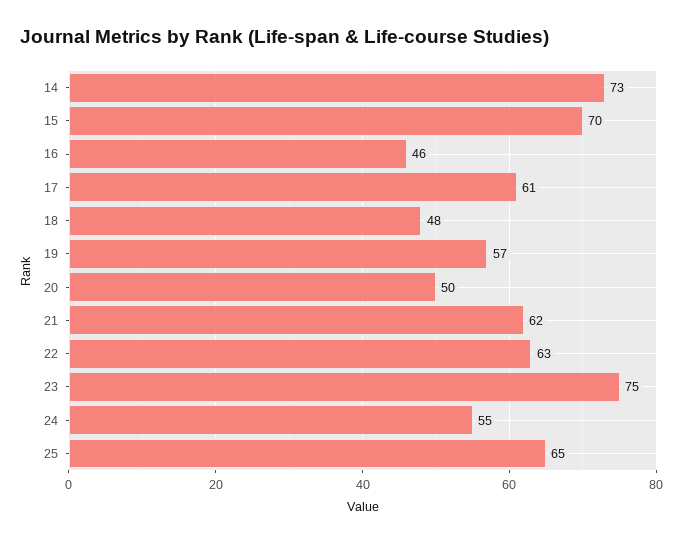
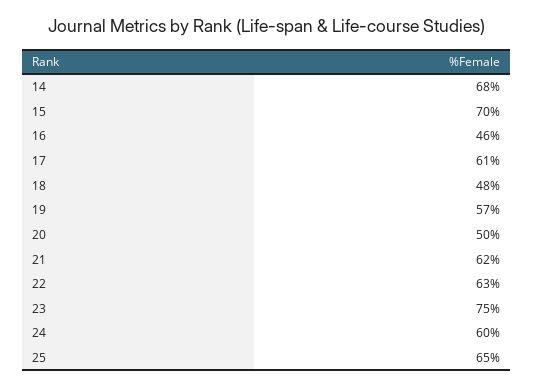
  {
-   "14": 73,
+   "14": 68,
    "15": 70,
    "16": 46,
    "17": 61,
    "18": 48,
    "19": 57,
    "20": 50,
    "21": 62,
    "22": 63,
    "23": 75,
-   "24": 55,
+   "24": 60,
    "25": 65
  }

